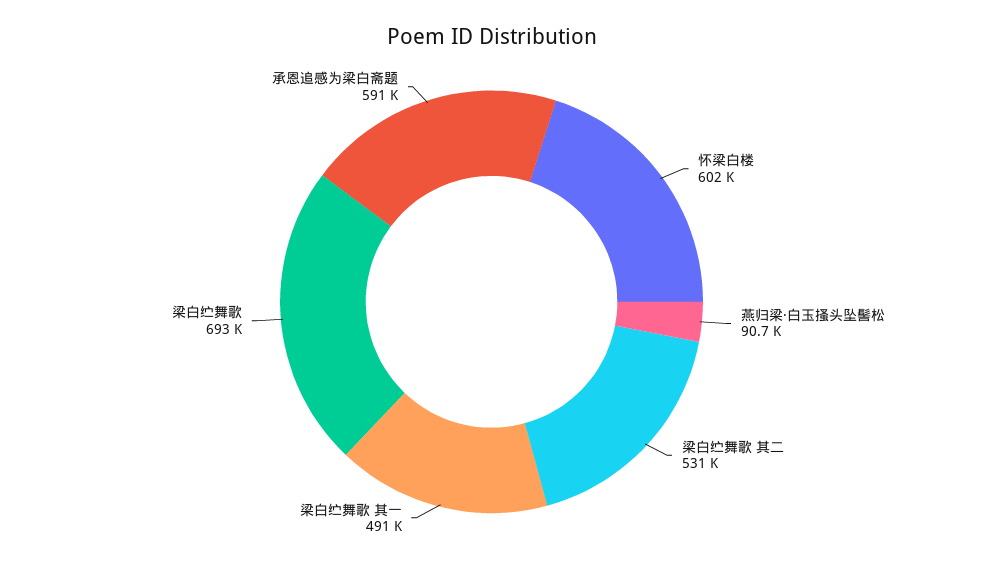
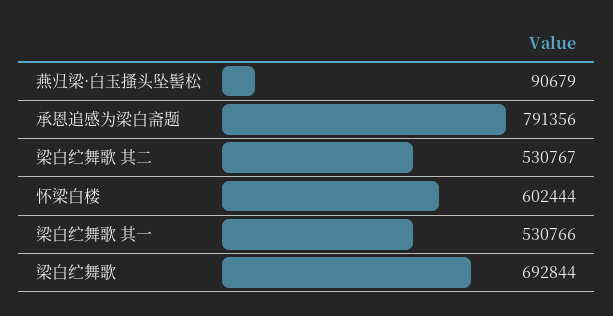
  {
    "怀梁白楼": 602444,
    "燕归梁·白玉搔头坠髻松": 90679,
    "梁白纻舞歌 其二": 530767,
-   "梁白纻舞歌 其一": 491000,
+   "梁白纻舞歌 其一": 530766,
    "梁白纻舞歌": 692844,
-   "承恩追感为梁白斋题": 591000
+   "承恩追感为梁白斋题": 791356
  }

